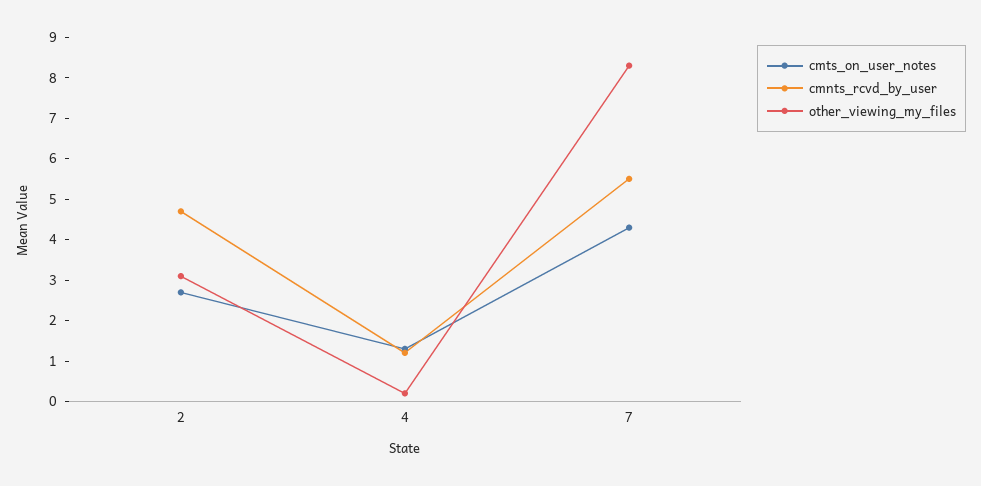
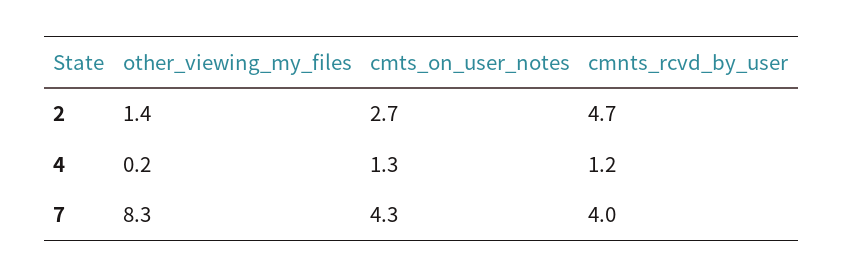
  {
    "cmts_on_user_notes": {
      "2": 2.7,
      "4": 1.3,
      "7": 4.3
    },
    "cmnts_rcvd_by_user": {
      "2": 4.7,
      "4": 1.2,
-     "7": 5.5
+     "7": 4
    },
    "other_viewing_my_files": {
-     "2": 3,
+     "2": 1.4,
      "4": 0.2,
      "7": 8.3
    }
  }

